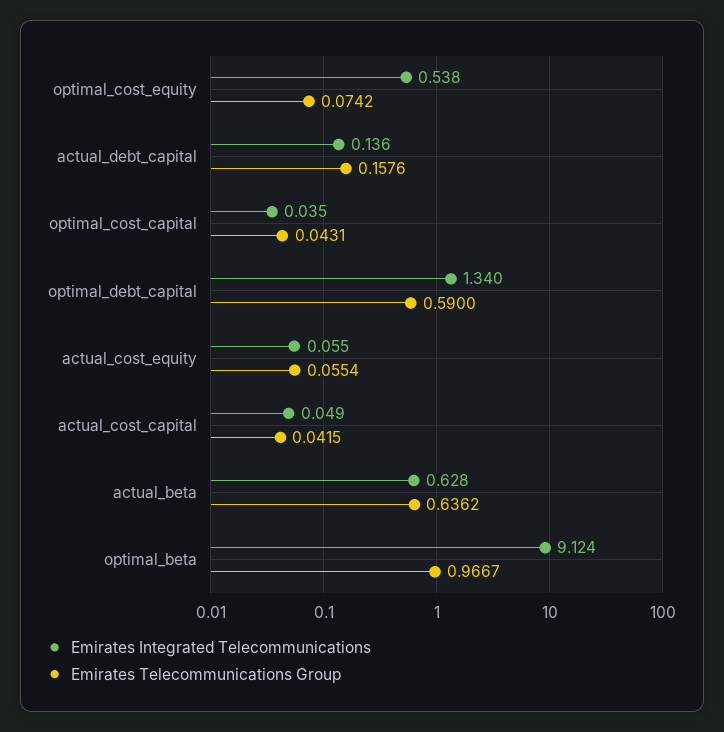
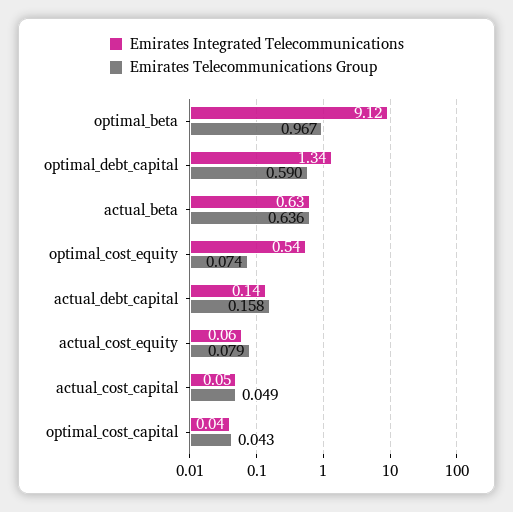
  {
    "Emirates Integrated Telecommunications": {
      "optimal_cost_equity": 0.538,
      "actual_debt_capital": 0.136,
      "optimal_cost_capital": 0.035,
      "optimal_debt_capital": 1.34,
      "actual_cost_equity": 0.055,
      "actual_cost_capital": 0.049,
      "actual_beta": 0.628,
      "optimal_beta": 9.124
    },
    "Emirates Telecommunications Group": {
      "optimal_cost_equity": 0.0742,
      "actual_debt_capital": 0.1576,
      "optimal_cost_capital": 0.0431,
      "optimal_debt_capital": 0.59,
-     "actual_cost_equity": 0.0554,
+     "actual_cost_equity": 0.079,
-     "actual_cost_capital": 0.0415,
+     "actual_cost_capital": 0.049,
      "actual_beta": 0.6362,
      "optimal_beta": 0.9667
    }
  }

